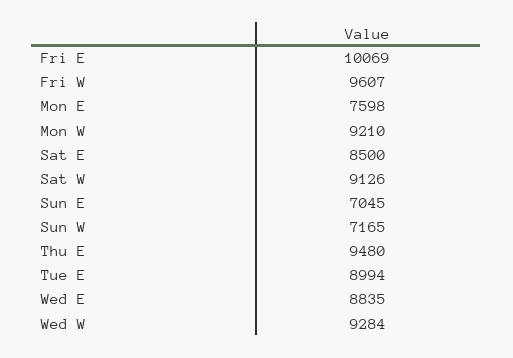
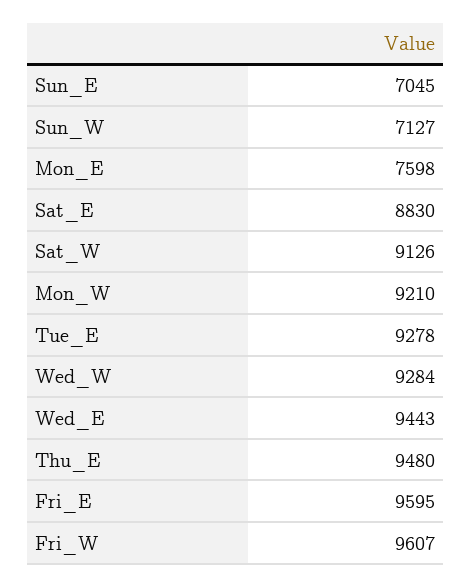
  {
-   "Fri E": 10069,
+   "Fri E": 9595,
    "Fri W": 9607,
    "Mon E": 7598,
    "Mon W": 9210,
-   "Sat E": 8500,
+   "Sat E": 8830,
    "Sat W": 9126,
    "Sun E": 7045,
-   "Sun W": 7165,
+   "Sun W": 7127,
    "Thu E": 9480,
-   "Tue E": 8994,
+   "Tue E": 9278,
-   "Wed E": 8835,
+   "Wed E": 9443,
    "Wed W": 9284
  }

